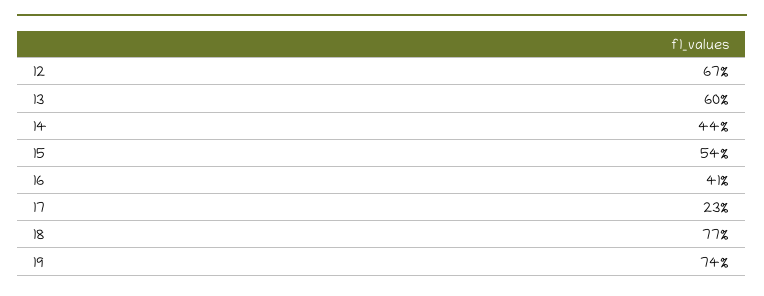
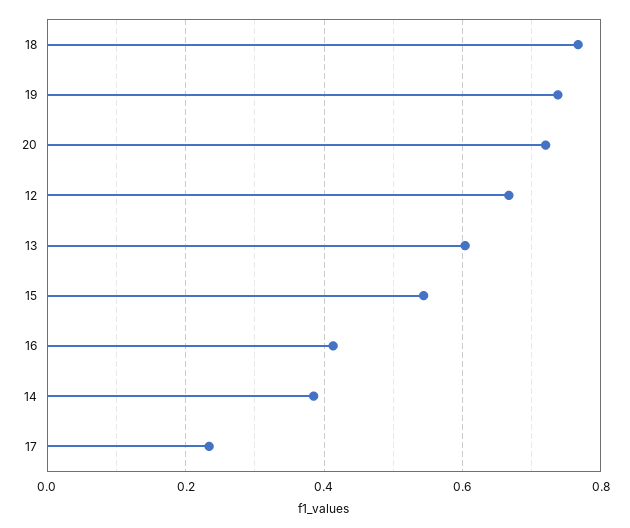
  {
    "12": 0.67,
    "13": 0.6,
-   "14": 0.44,
+   "14": 0.38,
    "15": 0.54,
    "16": 0.41,
    "17": 0.23,
    "18": 0.77,
-   "19": 0.74
+   "19": 0.74,
+   "20": 0.72
  }

